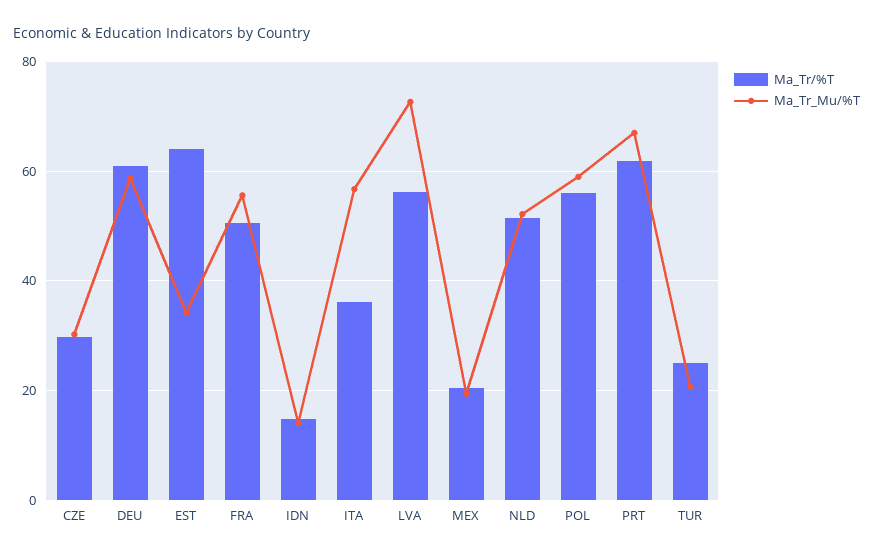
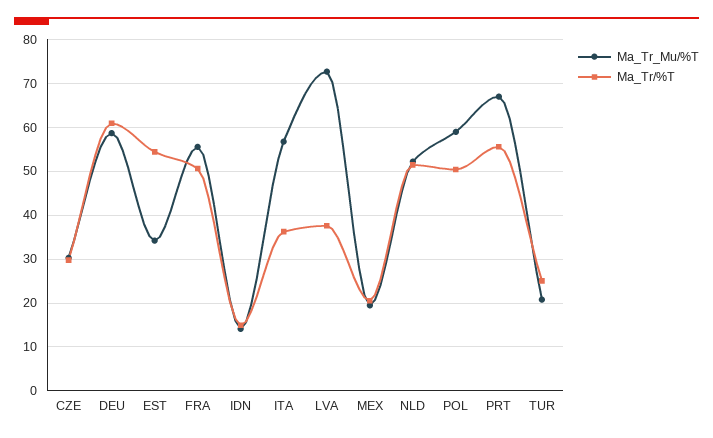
  {
    "Ma_Tr/%T": {
      "CZE": 30,
      "DEU": 60,
-     "EST": 64,
+     "EST": 54,
      "FRA": 50,
      "IDN": 14,
      "ITA": 36,
-     "LVA": 56,
+     "LVA": 38,
      "MEX": 20,
      "NLD": 52,
-     "POL": 56,
+     "POL": 50,
-     "PRT": 62,
+     "PRT": 56,
      "TUR": 26
    },
    "Ma_Tr_Mu/%T": {
      "CZE": 30,
      "DEU": 58,
      "EST": 34,
      "FRA": 56,
      "IDN": 14,
      "ITA": 56,
      "LVA": 72,
      "MEX": 20,
      "NLD": 52,
      "POL": 58,
      "PRT": 66,
      "TUR": 20
    }
  }

